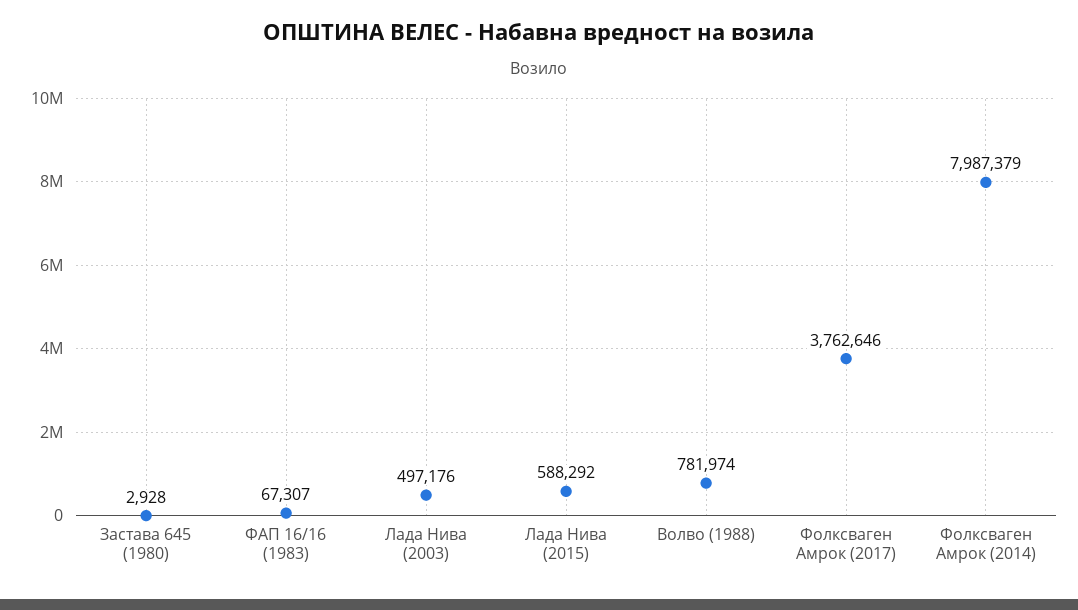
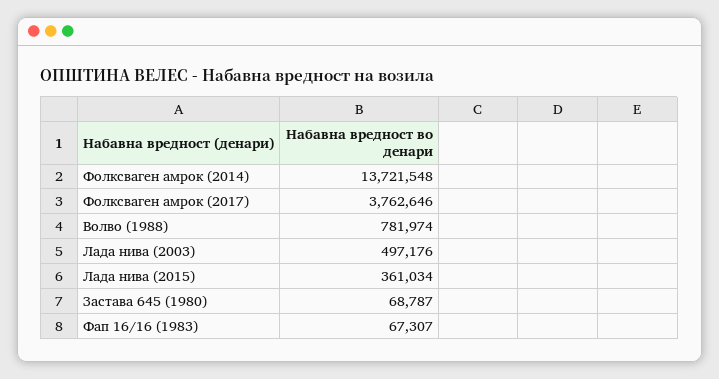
  {
-   "Застава 645 (1980)": 2928,
+   "Застава 645 (1980)": 68787,
    "ФАП 16/16 (1983)": 67307,
    "Лада Нива (2003)": 497176,
-   "Лада Нива (2015)": 588292,
+   "Лада Нива (2015)": 361034,
    "Волво (1988)": 781974,
    "Фолксваген Амрок (2017)": 3762646,
-   "Фолксваген Амрок (2014)": 7987379
+   "Фолксваген Амрок (2014)": 13721548
  }

